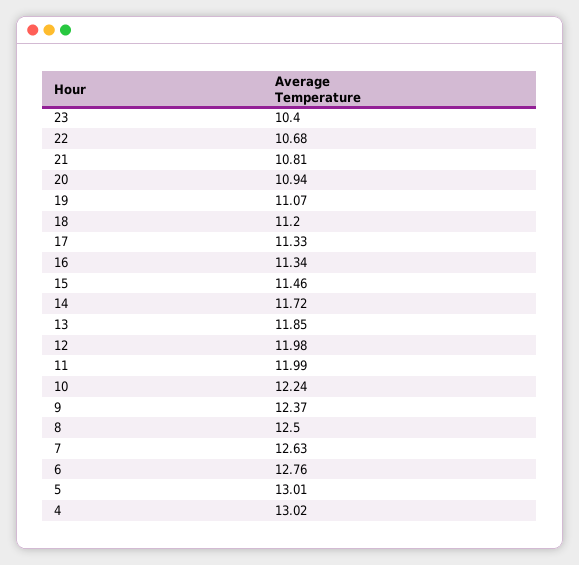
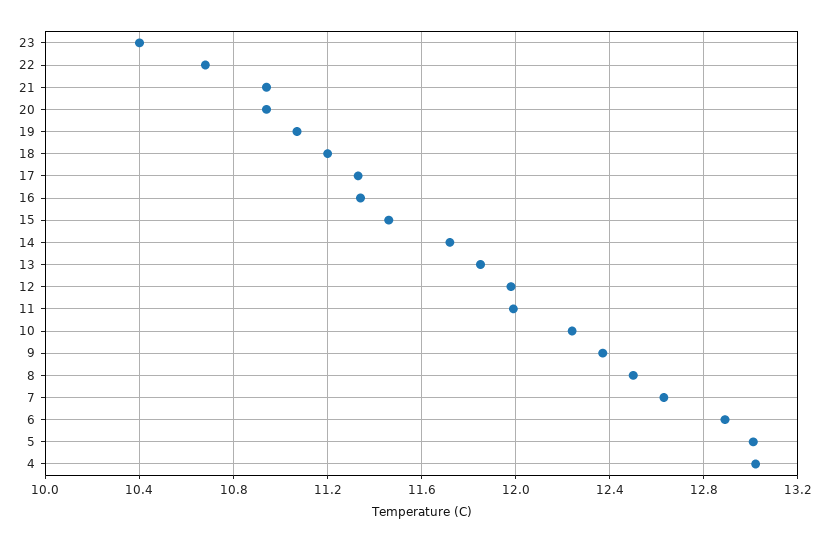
  {
    "23": 10.4,
    "22": 10.68,
-   "21": 10.81,
+   "21": 10.95,
    "20": 10.94,
    "19": 11.07,
    "18": 11.2,
    "17": 11.33,
    "16": 11.34,
    "15": 11.46,
    "14": 11.72,
    "13": 11.85,
    "12": 11.98,
    "11": 11.99,
    "10": 12.24,
    "9": 12.37,
    "8": 12.5,
    "7": 12.63,
-   "6": 12.76,
+   "6": 12.9,
    "5": 13.01,
    "4": 13.02
  }

